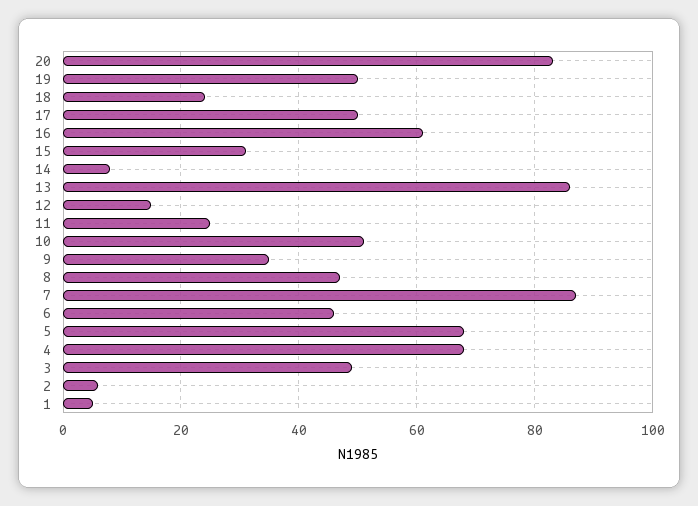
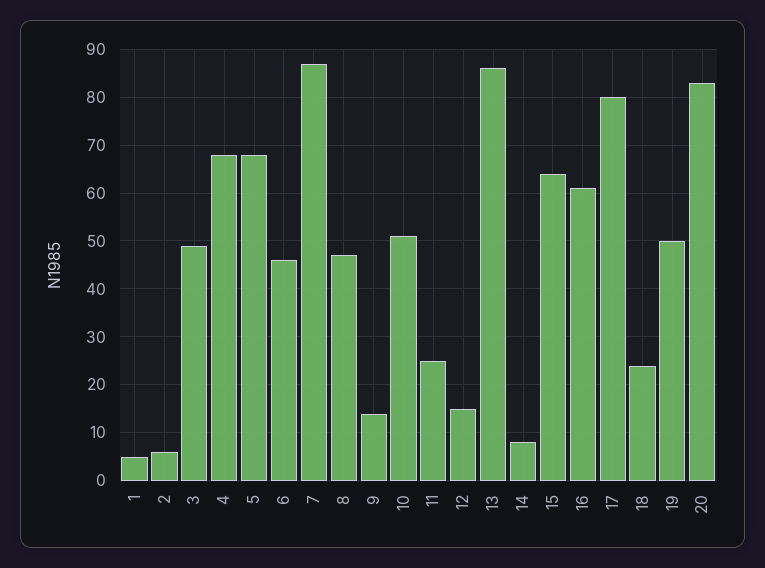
  {
    "20": 85,
    "19": 50,
    "18": 25,
-   "17": 50,
+   "17": 80,
    "16": 60,
-   "15": 30,
+   "15": 65,
    "14": 10,
    "13": 85,
    "12": 15,
    "11": 25,
    "10": 50,
-   "9": 35,
+   "9": 15,
    "8": 45,
    "7": 85,
    "6": 45,
    "5": 70,
    "4": 70,
    "3": 50,
    "2": 5,
    "1": 5
  }

